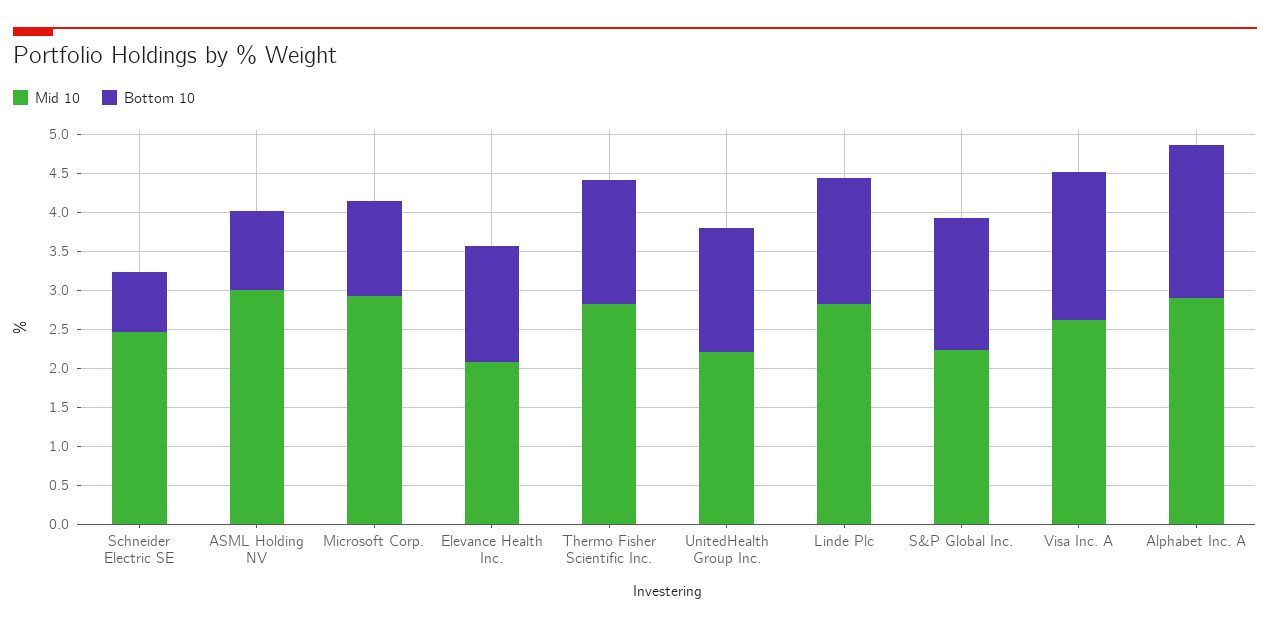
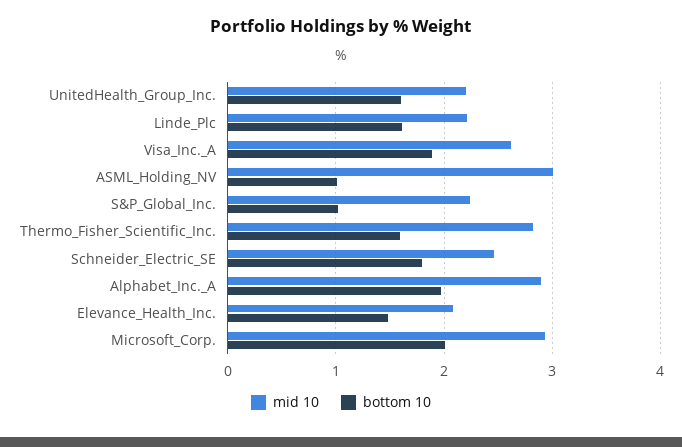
  {
    "Mid 10": {
      "Schneider Electric SE": 2.5,
      "ASML Holding NV": 3,
      "Microsoft Corp.": 2.9,
      "Elevance Health Inc.": 2.1,
      "Thermo Fisher Scientific Inc.": 2.8,
      "UnitedHealth Group Inc.": 2.2,
-     "Linde Plc": 2.75,
+     "Linde Plc": 2.2,
      "S&P Global Inc.": 2.2,
      "Visa Inc. A": 2.6,
      "Alphabet Inc. A": 2.9
    },
    "Bottom 10": {
-     "Schneider Electric SE": 0.75,
+     "Schneider Electric SE": 1.8,
      "ASML Holding NV": 1,
-     "Microsoft Corp.": 1.25,
+     "Microsoft Corp.": 2,
      "Elevance Health Inc.": 1.5,
      "Thermo Fisher Scientific Inc.": 1.6,
      "UnitedHealth Group Inc.": 1.6,
      "Linde Plc": 1.6,
-     "S&P Global Inc.": 1.75,
+     "S&P Global Inc.": 1,
      "Visa Inc. A": 1.9,
      "Alphabet Inc. A": 2
    }
  }

